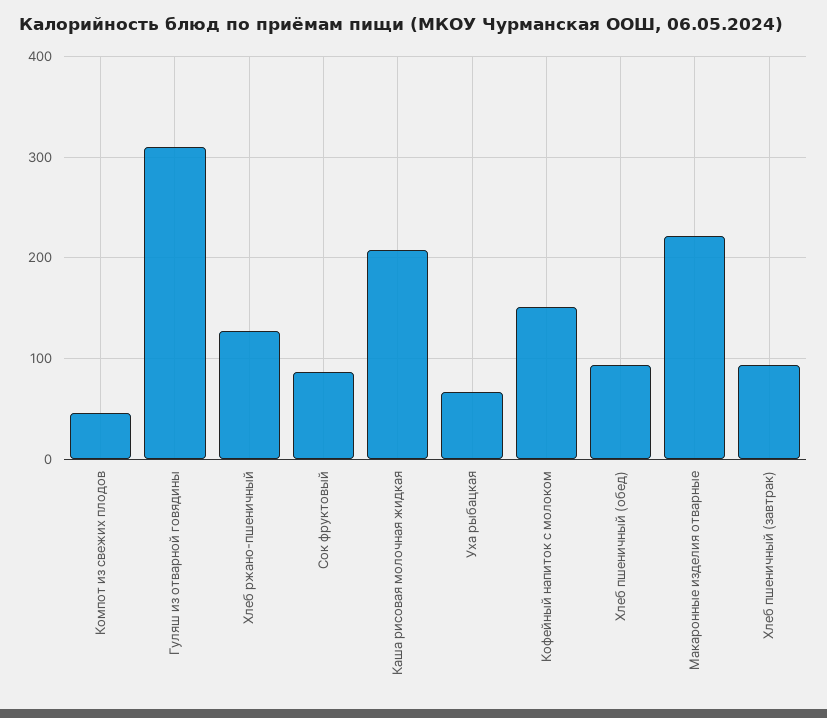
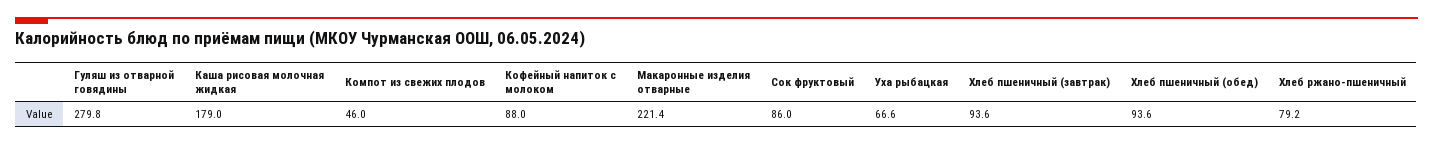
  {
    "Компот из свежих плодов": 46,
-   "Гуляш из отварной говядины": 310,
+   "Гуляш из отварной говядины": 279.8,
-   "Хлеб ржано-пшеничный": 130,
+   "Хлеб ржано-пшеничный": 79.2,
    "Сок фруктовый": 86,
-   "Каша рисовая молочная жидкая": 210,
+   "Каша рисовая молочная жидкая": 179,
    "Уха рыбацкая": 66.6,
-   "Кофейный напиток с молоком": 150,
+   "Кофейный напиток с молоком": 88,
    "Хлеб пшеничный (обед)": 93.6,
    "Макаронные изделия отварные": 221.4,
    "Хлеб пшеничный (завтрак)": 93.6
  }

